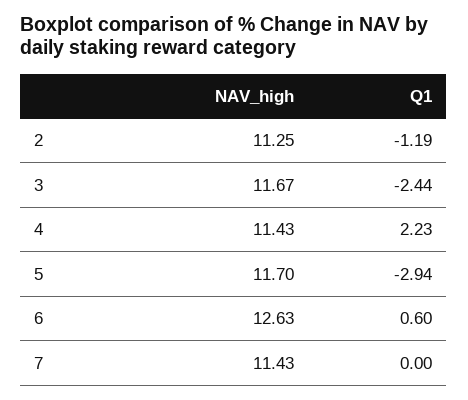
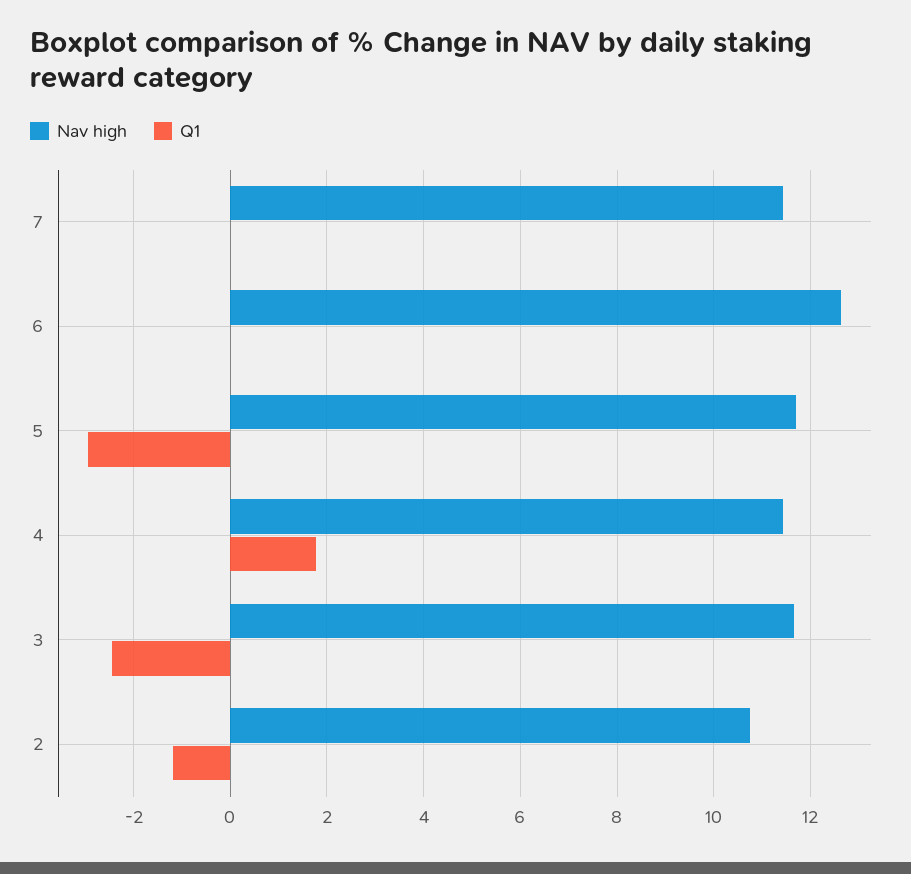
  {
    "NAV_high": {
-     "2": 11.25,
+     "2": 10.8,
      "3": 11.67,
      "4": 11.43,
      "5": 11.7,
      "6": 12.63,
      "7": 11.43
    },
    "Q1": {
      "2": -1.19,
      "3": -2.44,
-     "4": 2.23,
+     "4": 1.8,
      "5": -2.94,
-     "6": 0.6,
+     "6": 0,
      "7": 0
    }
  }

